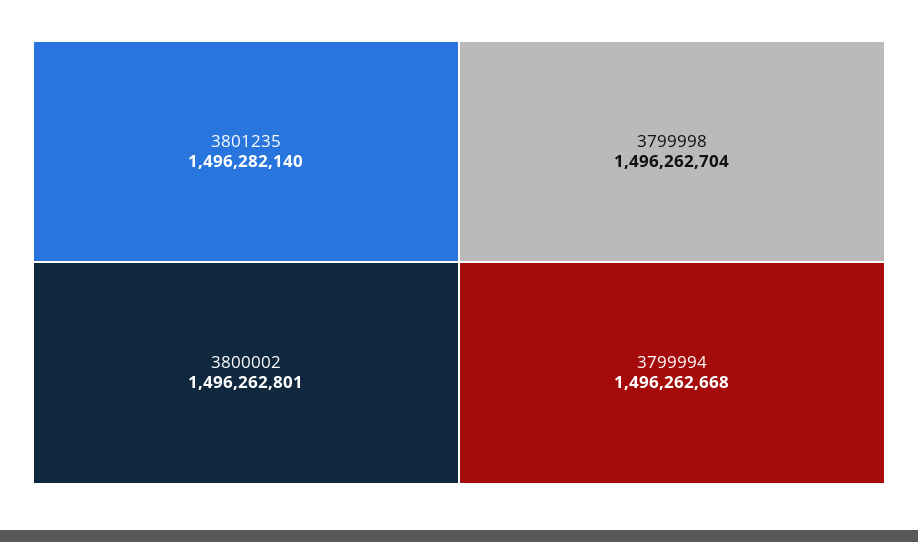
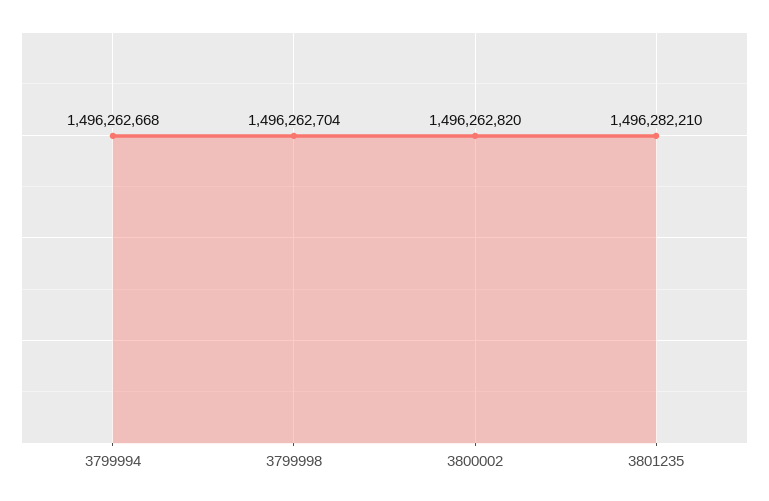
  {
-   "3801235": 1496282140,
+   "3801235": 1496282210,
-   "3800002": 1496262801,
+   "3800002": 1496262820,
    "3799998": 1496262704,
    "3799994": 1496262668
  }

